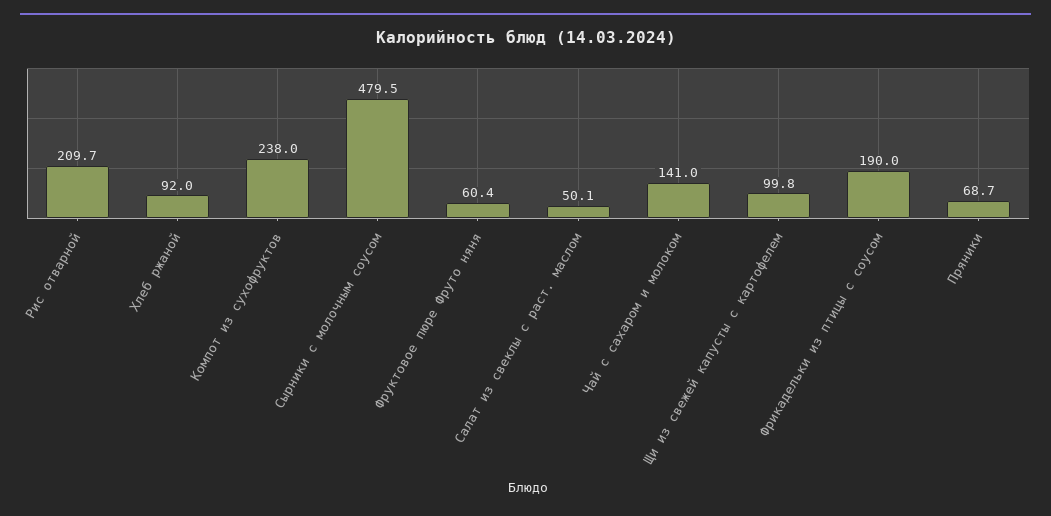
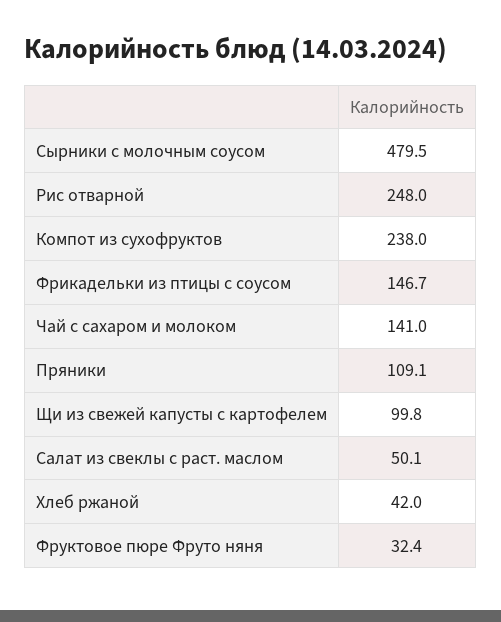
  {
-   "Рис отварной": 209.7,
+   "Рис отварной": 248,
-   "Хлеб ржаной": 92,
+   "Хлеб ржаной": 42,
    "Компот из сухофруктов": 238,
    "Сырники с молочным соусом": 479.5,
-   "Фруктовое пюре Фруто няня": 60.4,
+   "Фруктовое пюре Фруто няня": 32.4,
    "Салат из свеклы с раст. маслом": 50.1,
    "Чай с сахаром и молоком": 141,
    "Щи из свежей капусты с картофелем": 99.8,
-   "Фрикадельки из птицы с соусом": 190,
+   "Фрикадельки из птицы с соусом": 146.7,
-   "Пряники": 68.7
+   "Пряники": 109.1
  }

